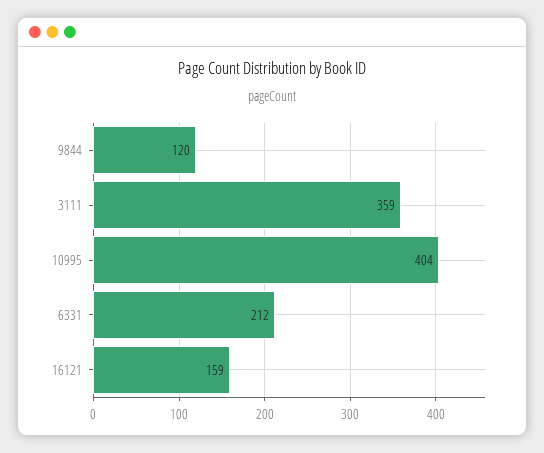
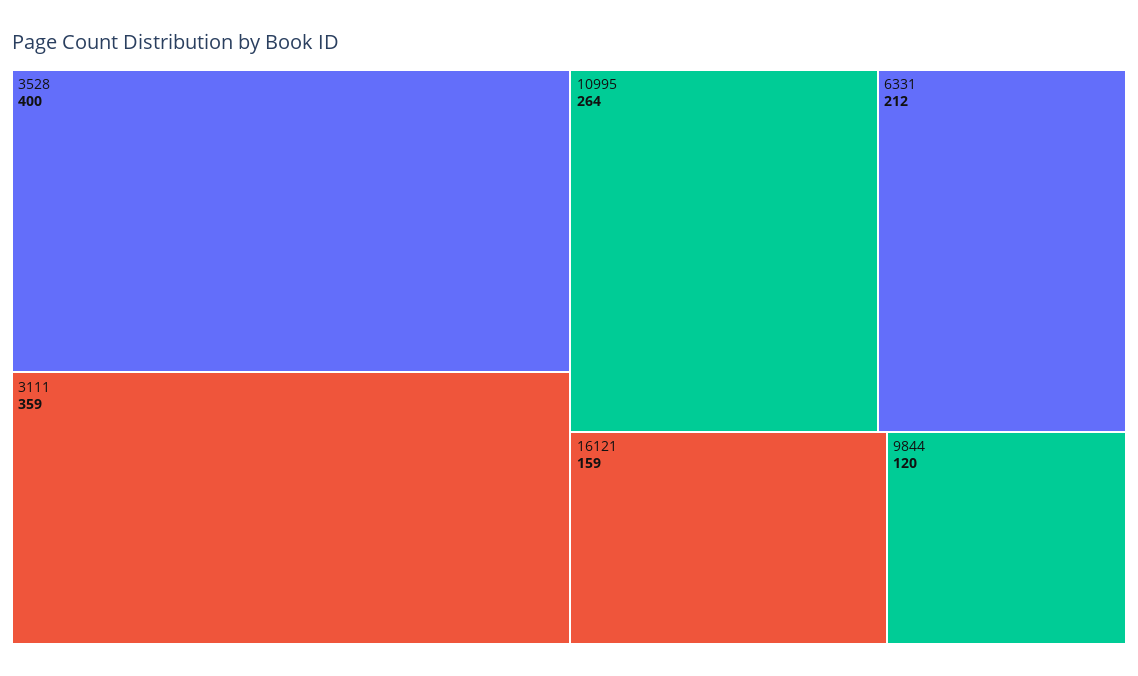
  {
    "9844": 120,
    "3111": 359,
-   "10995": 404,
+   "10995": 264,
    "6331": 212,
-   "16121": 159
+   "16121": 159,
+   "3528": 400
  }

